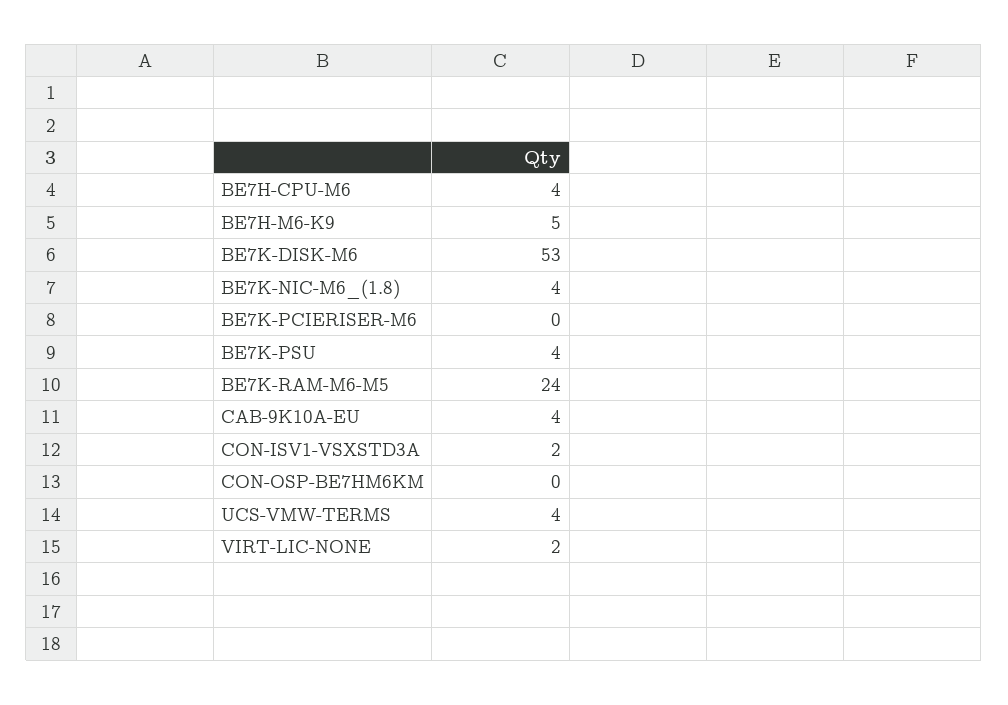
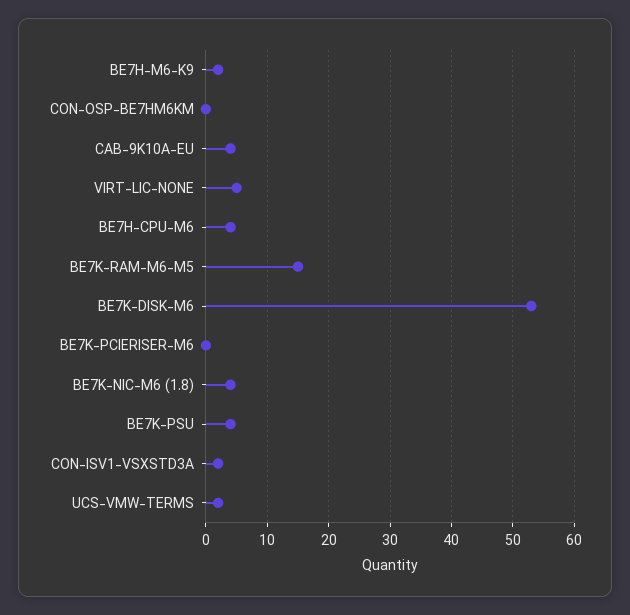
  {
    "BE7H-CPU-M6": 4,
-   "BE7H-M6-K9": 5,
+   "BE7H-M6-K9": 2,
    "BE7K-DISK-M6": 53,
    "BE7K-NIC-M6_(1.8)": 4,
    "BE7K-PCIERISER-M6": 0,
    "BE7K-PSU": 4,
-   "BE7K-RAM-M6-M5": 24,
+   "BE7K-RAM-M6-M5": 15,
    "CAB-9K10A-EU": 4,
    "CON-ISV1-VSXSTD3A": 2,
    "CON-OSP-BE7HM6KM": 0,
-   "UCS-VMW-TERMS": 4,
+   "UCS-VMW-TERMS": 2,
-   "VIRT-LIC-NONE": 2
+   "VIRT-LIC-NONE": 5
  }

